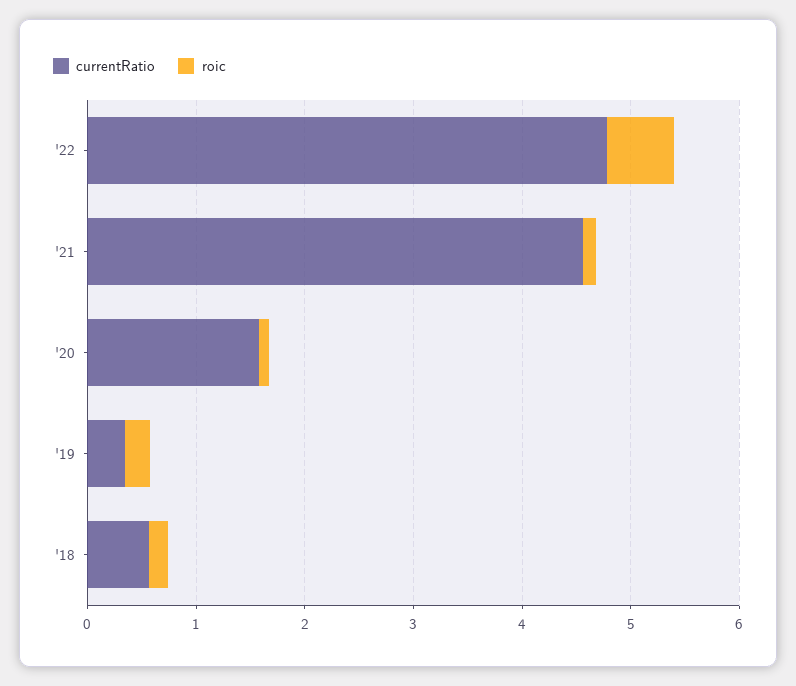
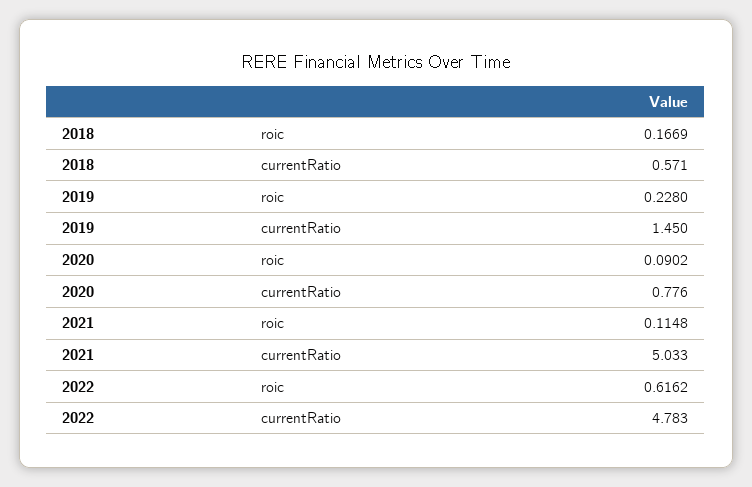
  {
    "currentRatio": {
      "'22": 4.783,
-     "'21": 4.6,
+     "'21": 5.033,
-     "'20": 1.6,
+     "'20": 0.776,
-     "'19": 0.4,
+     "'19": 1.45,
      "'18": 0.571
    },
    "roic": {
      "'22": 0.6162,
      "'21": 0.1148,
      "'20": 0.0902,
      "'19": 0.228,
      "'18": 0.1669
    }
  }

